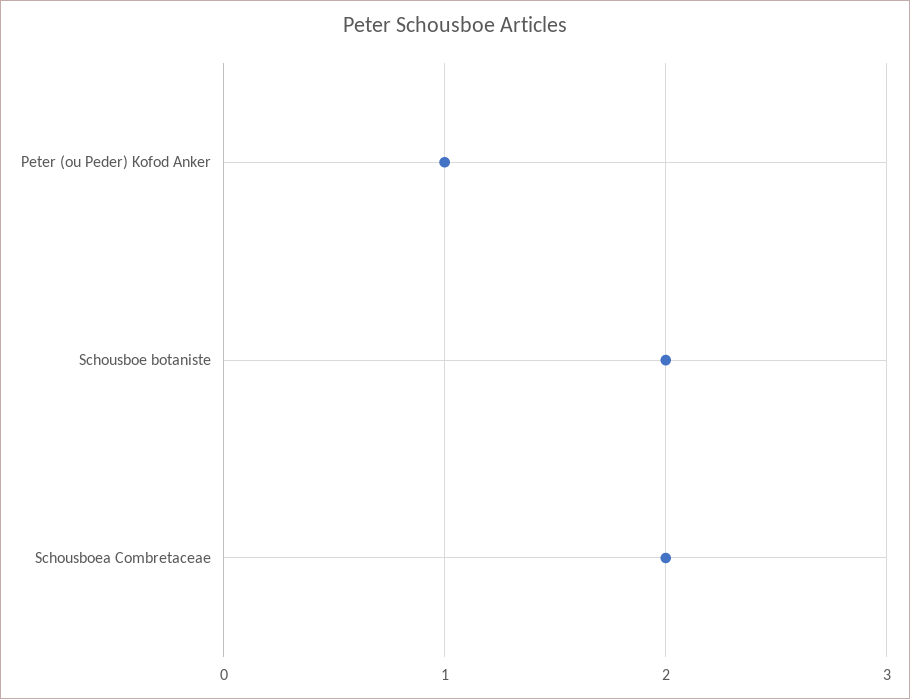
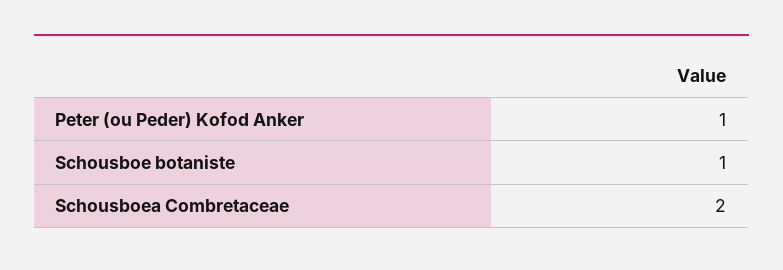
  {
    "Peter (ou Peder) Kofod Anker": 1,
-   "Schousboe botaniste": 2,
+   "Schousboe botaniste": 1,
    "Schousboea Combretaceae": 2
  }

